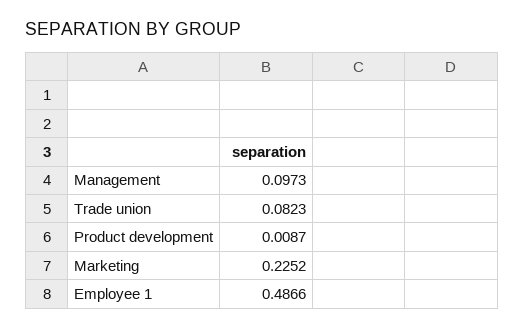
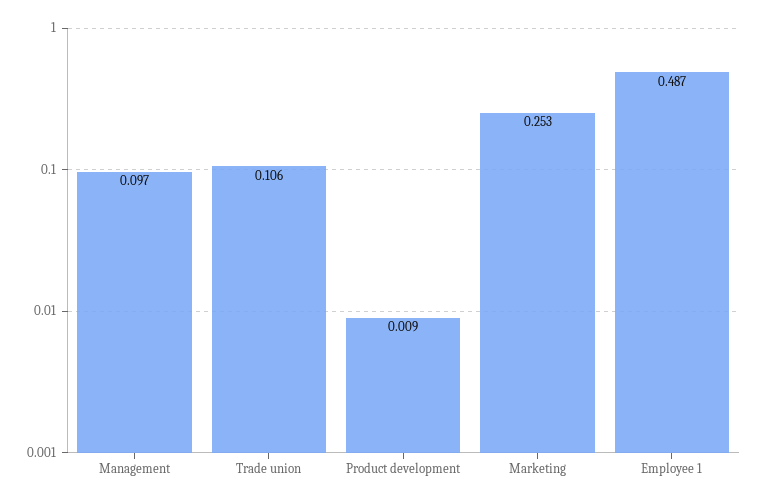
  {
    "Management": 0.0973,
-   "Trade union": 0.0823,
+   "Trade union": 0.106,
    "Product development": 0.0087,
-   "Marketing": 0.2252,
+   "Marketing": 0.253,
    "Employee 1": 0.4866
  }

